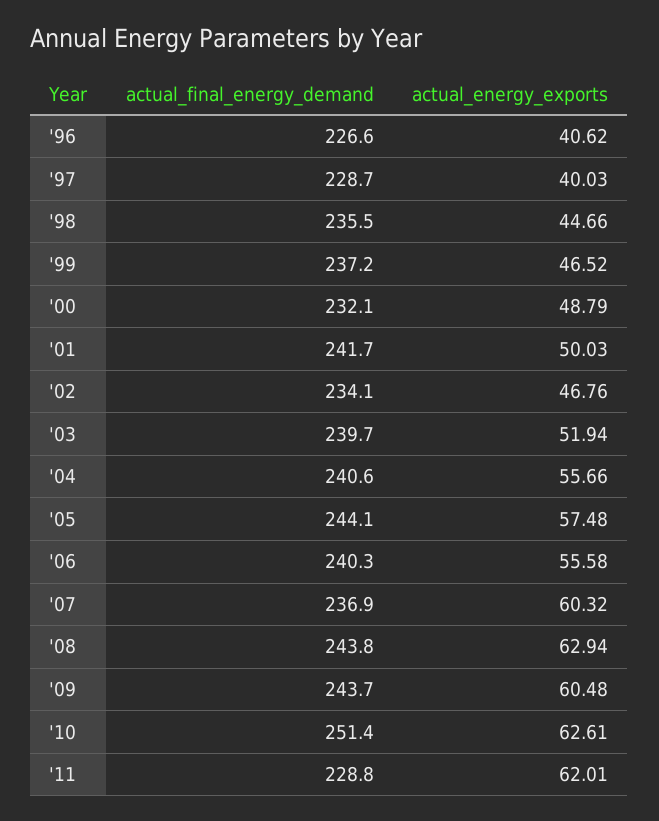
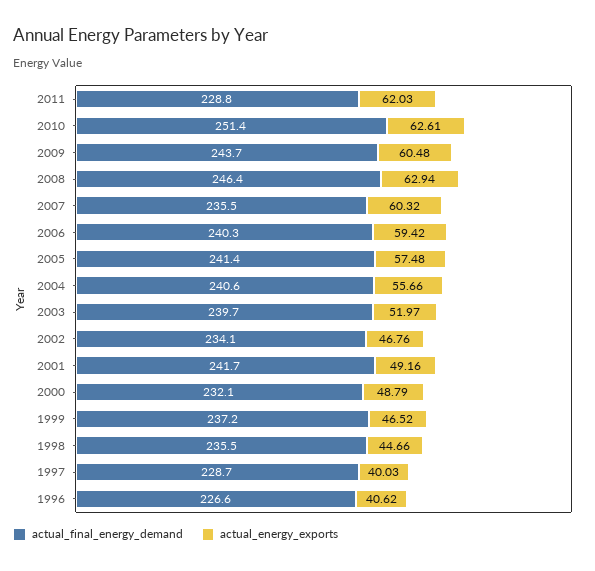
  {
    "actual_final_energy_demand": {
      "'96": 226.6,
      "'97": 228.7,
      "'98": 235.5,
      "'99": 237.2,
      "'00": 232.1,
      "'01": 241.7,
      "'02": 234.1,
      "'03": 239.7,
      "'04": 240.6,
-     "'05": 244.1,
+     "'05": 241.4,
      "'06": 240.3,
-     "'07": 236.9,
+     "'07": 235.5,
-     "'08": 243.8,
+     "'08": 246.4,
      "'09": 243.7,
      "'10": 251.4,
      "'11": 228.8
    },
    "actual_energy_exports": {
      "'96": 40.62,
      "'97": 40.03,
      "'98": 44.66,
      "'99": 46.52,
      "'00": 48.79,
-     "'01": 50.03,
+     "'01": 49.16,
      "'02": 46.76,
-     "'03": 51.94,
+     "'03": 51.97,
      "'04": 55.66,
      "'05": 57.48,
-     "'06": 55.58,
+     "'06": 59.42,
      "'07": 60.32,
      "'08": 62.94,
      "'09": 60.48,
      "'10": 62.61,
-     "'11": 62.01
+     "'11": 62.03
    }
  }

